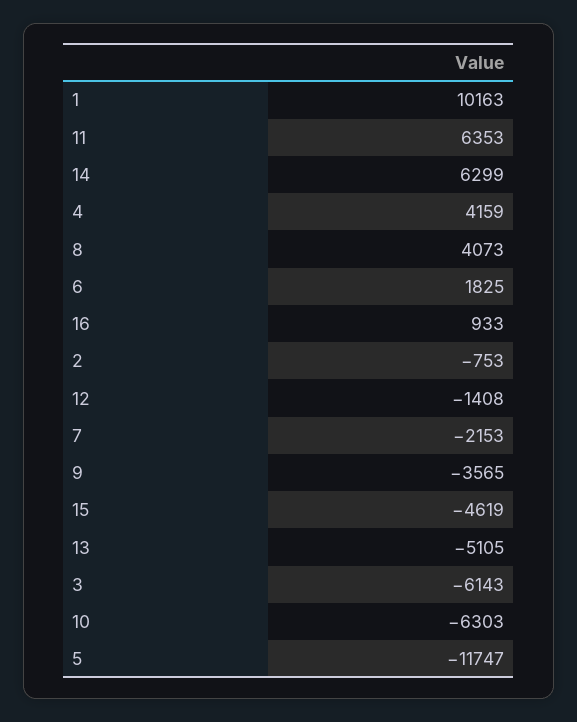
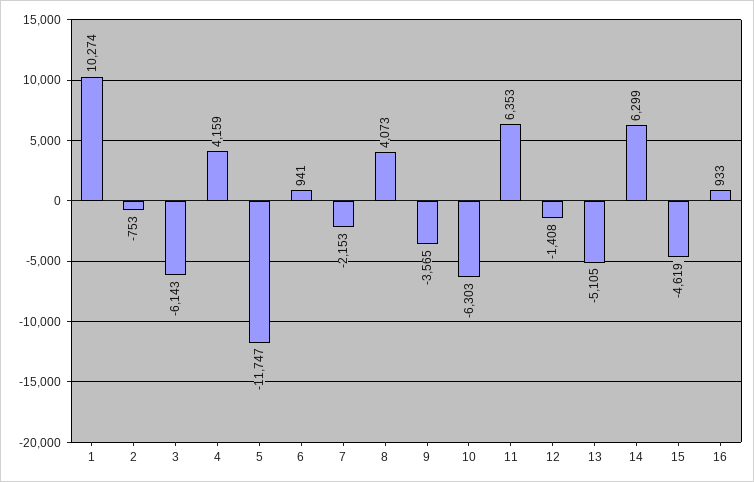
  {
-   "1": 10163,
+   "1": 10274,
    "11": 6353,
    "14": 6299,
    "4": 4159,
    "8": 4073,
-   "6": 1825,
+   "6": 941,
    "16": 933,
    "2": -753,
    "12": -1408,
    "7": -2153,
    "9": -3565,
    "15": -4619,
    "13": -5105,
    "3": -6143,
    "10": -6303,
    "5": -11747
  }

